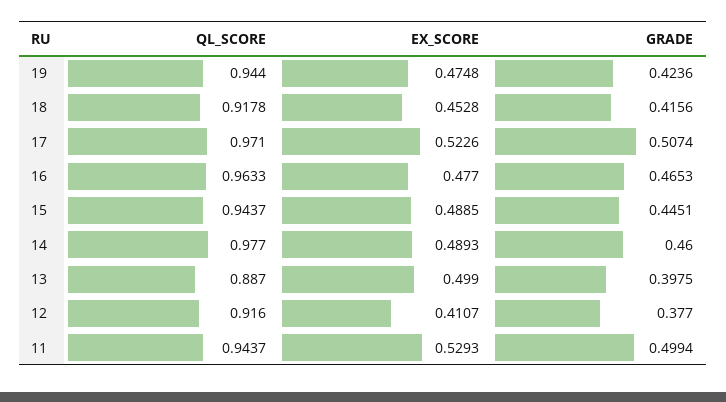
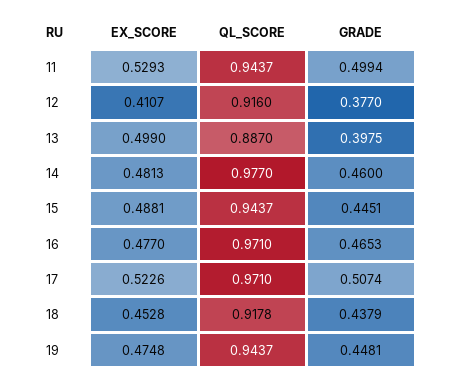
  {
    "QL_SCORE": {
-     "19": 0.944,
+     "19": 0.9437,
      "18": 0.9178,
      "17": 0.971,
-     "16": 0.9633,
+     "16": 0.971,
      "15": 0.9437,
      "14": 0.977,
      "13": 0.887,
      "12": 0.916,
      "11": 0.9437
    },
    "EX_SCORE": {
      "19": 0.4748,
      "18": 0.4528,
      "17": 0.5226,
      "16": 0.477,
-     "15": 0.4885,
+     "15": 0.4881,
-     "14": 0.4893,
+     "14": 0.4813,
      "13": 0.499,
      "12": 0.4107,
      "11": 0.5293
    },
    "GRADE": {
-     "19": 0.4236,
+     "19": 0.4481,
-     "18": 0.4156,
+     "18": 0.4379,
      "17": 0.5074,
      "16": 0.4653,
      "15": 0.4451,
      "14": 0.46,
      "13": 0.3975,
      "12": 0.377,
      "11": 0.4994
    }
  }

